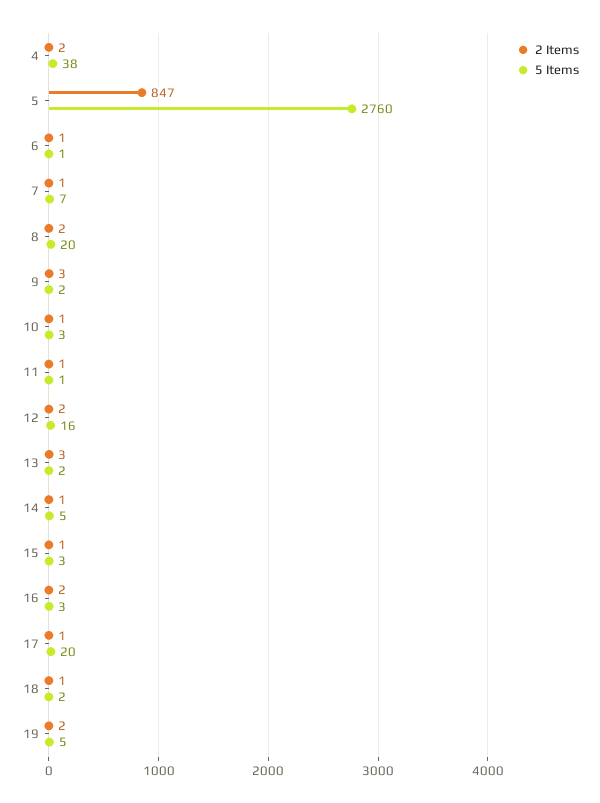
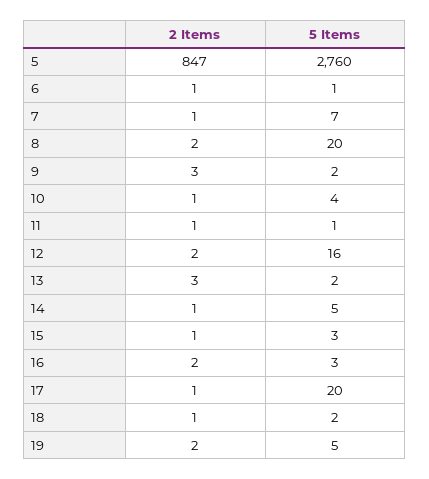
  {
    "2 Items": {
-     "4": 2,
      "5": 847,
      "6": 1,
      "7": 1,
      "8": 2,
      "9": 3,
      "10": 1,
      "11": 1,
      "12": 2,
      "13": 3,
      "14": 1,
      "15": 1,
      "16": 2,
      "17": 1,
      "18": 1,
      "19": 2
    },
    "5 Items": {
-     "4": 38,
      "5": 2760,
      "6": 1,
      "7": 7,
      "8": 20,
      "9": 2,
-     "10": 3,
+     "10": 4,
      "11": 1,
      "12": 16,
      "13": 2,
      "14": 5,
      "15": 3,
      "16": 3,
      "17": 20,
      "18": 2,
      "19": 5
    }
  }

